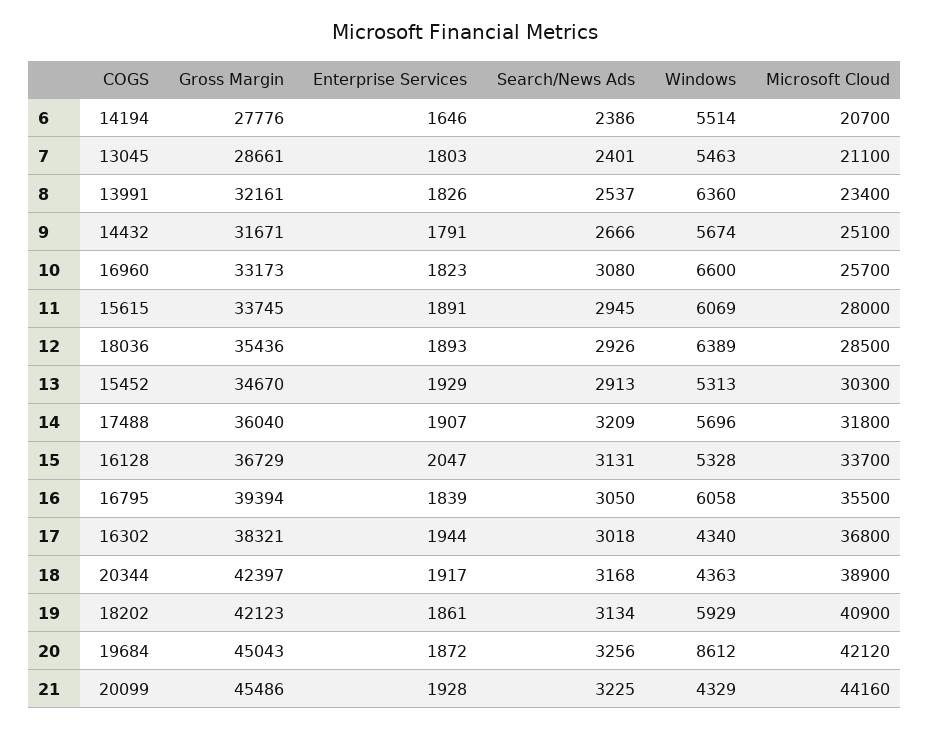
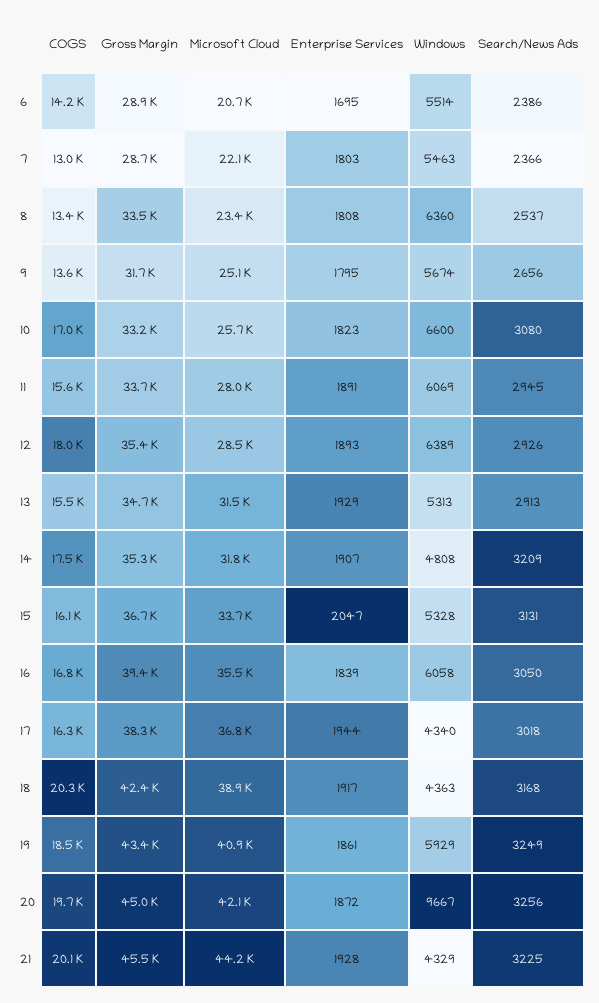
  {
    "COGS": {
      "6": 14194,
      "7": 13045,
-     "8": 13991,
+     "8": 13400,
-     "9": 14432,
+     "9": 13600,
      "10": 16960,
      "11": 15615,
      "12": 18036,
      "13": 15452,
      "14": 17488,
      "15": 16128,
      "16": 16795,
      "17": 16302,
      "18": 20344,
-     "19": 18202,
+     "19": 18500,
      "20": 19684,
      "21": 20099
    },
    "Gross Margin": {
-     "6": 27776,
+     "6": 28900,
      "7": 28661,
-     "8": 32161,
+     "8": 33500,
      "9": 31671,
      "10": 33173,
      "11": 33745,
      "12": 35436,
      "13": 34670,
-     "14": 36040,
+     "14": 35300,
      "15": 36729,
      "16": 39394,
      "17": 38321,
      "18": 42397,
-     "19": 42123,
+     "19": 43400,
      "20": 45043,
      "21": 45486
    },
    "Enterprise Services": {
-     "6": 1646,
+     "6": 1695,
      "7": 1803,
-     "8": 1826,
+     "8": 1808,
-     "9": 1791,
+     "9": 1795,
      "10": 1823,
      "11": 1891,
      "12": 1893,
      "13": 1929,
      "14": 1907,
      "15": 2047,
      "16": 1839,
      "17": 1944,
      "18": 1917,
      "19": 1861,
      "20": 1872,
      "21": 1928
    },
    "Search/News Ads": {
      "6": 2386,
-     "7": 2401,
+     "7": 2366,
      "8": 2537,
-     "9": 2666,
+     "9": 2656,
      "10": 3080,
      "11": 2945,
      "12": 2926,
      "13": 2913,
      "14": 3209,
      "15": 3131,
      "16": 3050,
      "17": 3018,
      "18": 3168,
-     "19": 3134,
+     "19": 3249,
      "20": 3256,
      "21": 3225
    },
    "Windows": {
      "6": 5514,
      "7": 5463,
      "8": 6360,
      "9": 5674,
      "10": 6600,
      "11": 6069,
      "12": 6389,
      "13": 5313,
-     "14": 5696,
+     "14": 4808,
      "15": 5328,
      "16": 6058,
      "17": 4340,
      "18": 4363,
      "19": 5929,
-     "20": 8612,
+     "20": 9667,
      "21": 4329
    },
    "Microsoft Cloud": {
      "6": 20700,
-     "7": 21100,
+     "7": 22100,
      "8": 23400,
      "9": 25100,
      "10": 25700,
      "11": 28000,
      "12": 28500,
-     "13": 30300,
+     "13": 31500,
      "14": 31800,
      "15": 33700,
      "16": 35500,
      "17": 36800,
      "18": 38900,
      "19": 40900,
      "20": 42120,
      "21": 44160
    }
  }

